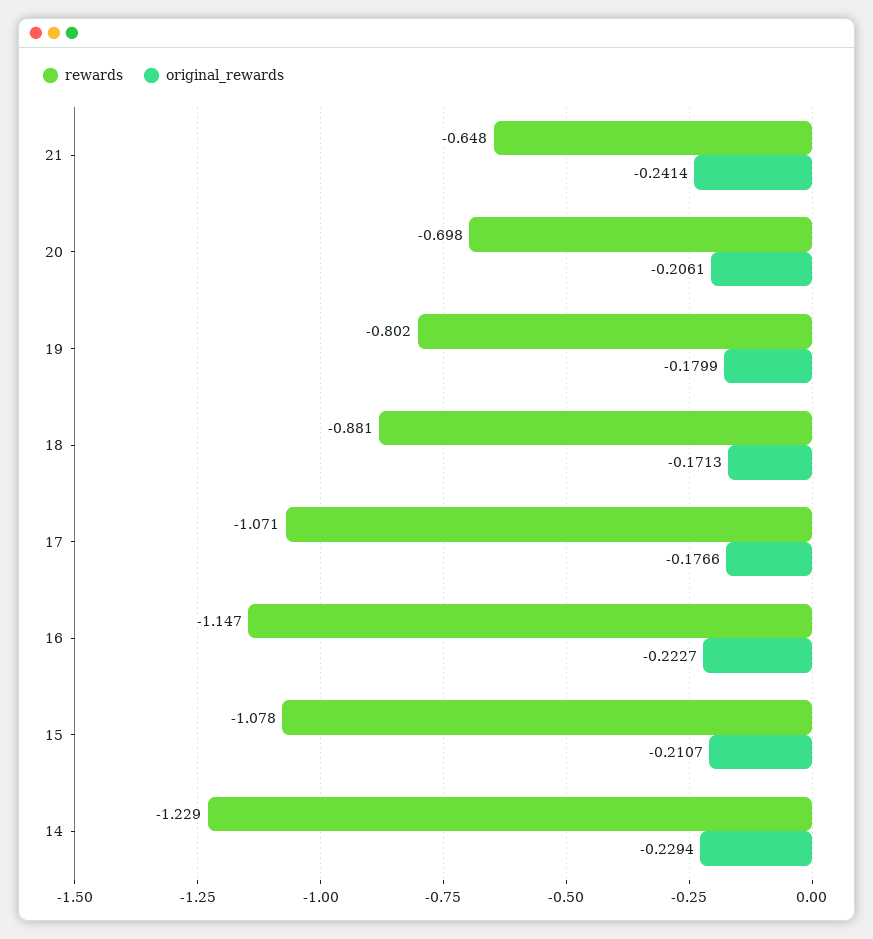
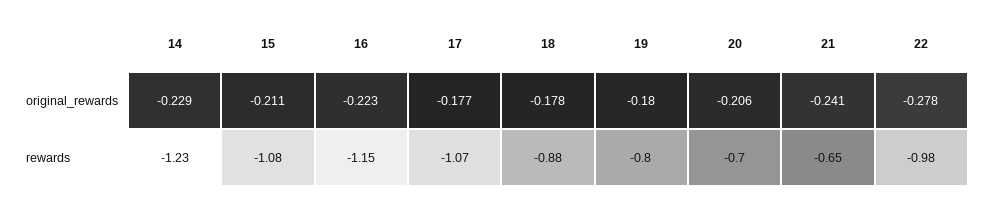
  {
    "rewards": {
      "21": -0.648,
      "20": -0.698,
      "19": -0.802,
      "18": -0.881,
      "17": -1.071,
      "16": -1.147,
      "15": -1.078,
-     "14": -1.229
+     "14": -1.229,
+     "22": -0.98
    },
    "original_rewards": {
      "21": -0.2414,
      "20": -0.2061,
      "19": -0.1799,
-     "18": -0.1713,
+     "18": -0.178,
      "17": -0.1766,
      "16": -0.2227,
      "15": -0.2107,
-     "14": -0.2294
+     "14": -0.2294,
+     "22": -0.278
    }
  }

